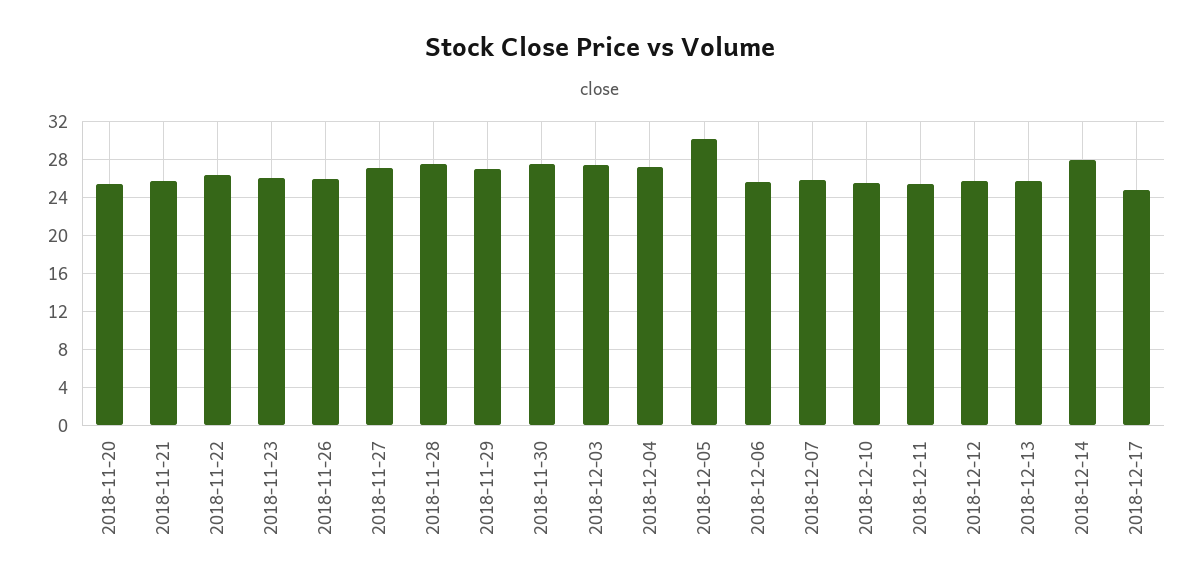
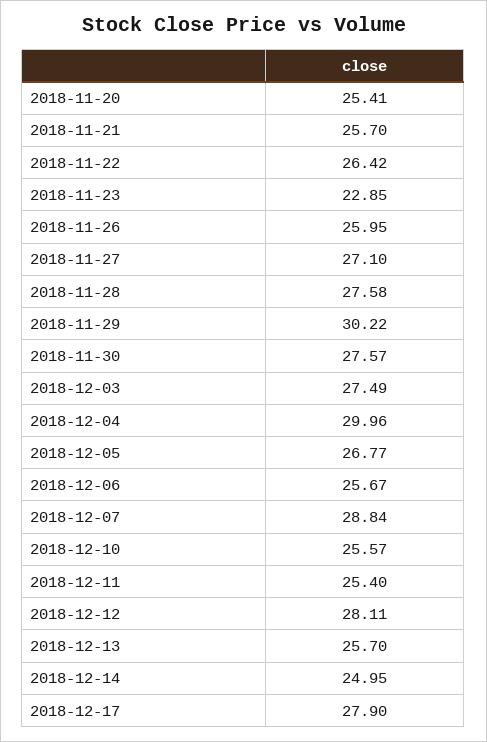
  {
    "2018-11-20": 25.41,
    "2018-11-21": 25.7,
    "2018-11-22": 26.42,
-   "2018-11-23": 26,
+   "2018-11-23": 22.85,
    "2018-11-26": 25.95,
    "2018-11-27": 27.1,
    "2018-11-28": 27.58,
-   "2018-11-29": 27,
+   "2018-11-29": 30.22,
    "2018-11-30": 27.57,
    "2018-12-03": 27.49,
-   "2018-12-04": 27,
+   "2018-12-04": 29.96,
-   "2018-12-05": 30,
+   "2018-12-05": 26.77,
    "2018-12-06": 25.67,
-   "2018-12-07": 26,
+   "2018-12-07": 28.84,
    "2018-12-10": 25.57,
    "2018-12-11": 25.4,
-   "2018-12-12": 26,
+   "2018-12-12": 28.11,
    "2018-12-13": 25.7,
-   "2018-12-14": 28,
+   "2018-12-14": 24.95,
-   "2018-12-17": 25
+   "2018-12-17": 27.9
  }

